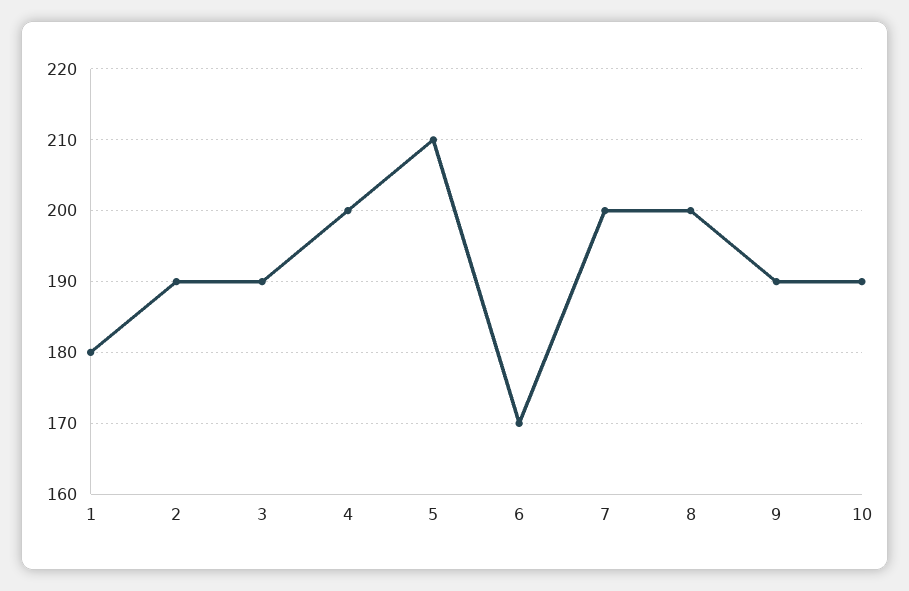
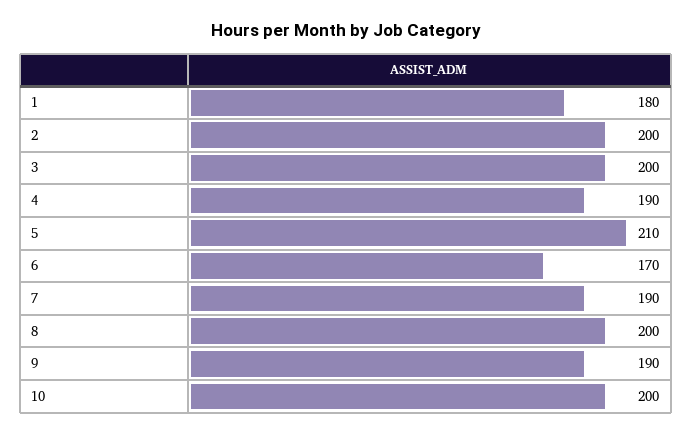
  {
    "1": 180,
-   "2": 190,
+   "2": 200,
-   "3": 190,
+   "3": 200,
-   "4": 200,
+   "4": 190,
    "5": 210,
    "6": 170,
-   "7": 200,
+   "7": 190,
    "8": 200,
    "9": 190,
-   "10": 190
+   "10": 200
  }

